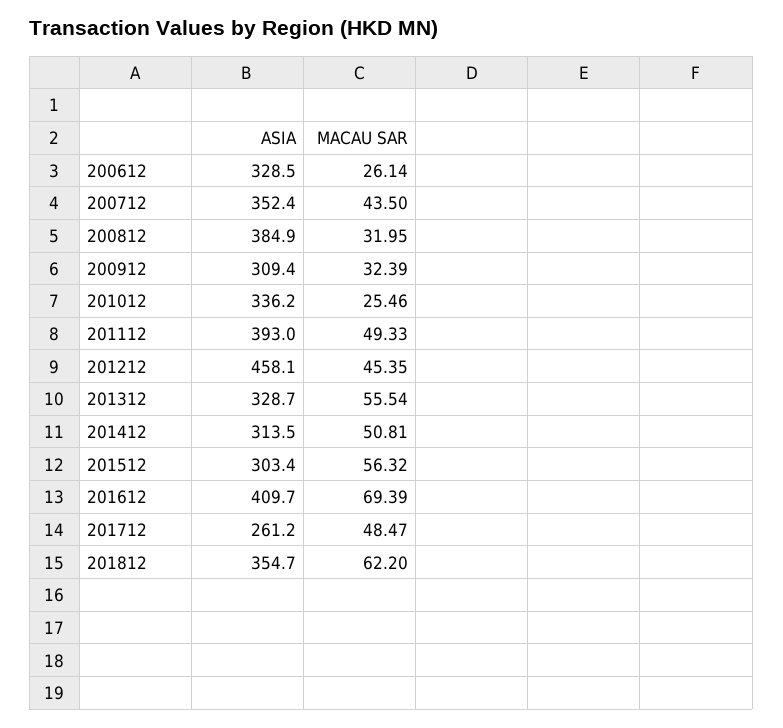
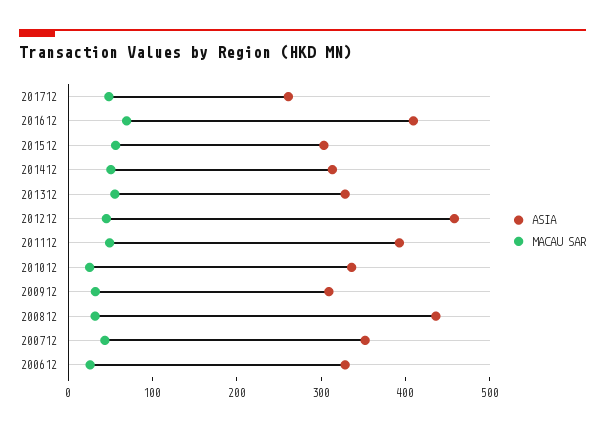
  {
    "ASIA": {
      "200612": 328.5,
      "200712": 352.4,
-     "200812": 384.9,
+     "200812": 440,
      "200912": 309.4,
      "201012": 336.2,
      "201112": 393,
      "201212": 458.1,
      "201312": 328.7,
      "201412": 313.5,
      "201512": 303.4,
      "201612": 409.7,
-     "201712": 261.2,
+     "201712": 261.2
-     "201812": 354.7
    },
    "MACAU SAR": {
      "200612": 26.14,
      "200712": 43.5,
      "200812": 31.95,
      "200912": 32.39,
      "201012": 25.46,
      "201112": 49.33,
      "201212": 45.35,
      "201312": 55.54,
      "201412": 50.81,
      "201512": 56.32,
      "201612": 69.39,
-     "201712": 48.47,
+     "201712": 48.47
-     "201812": 62.2
    }
  }

